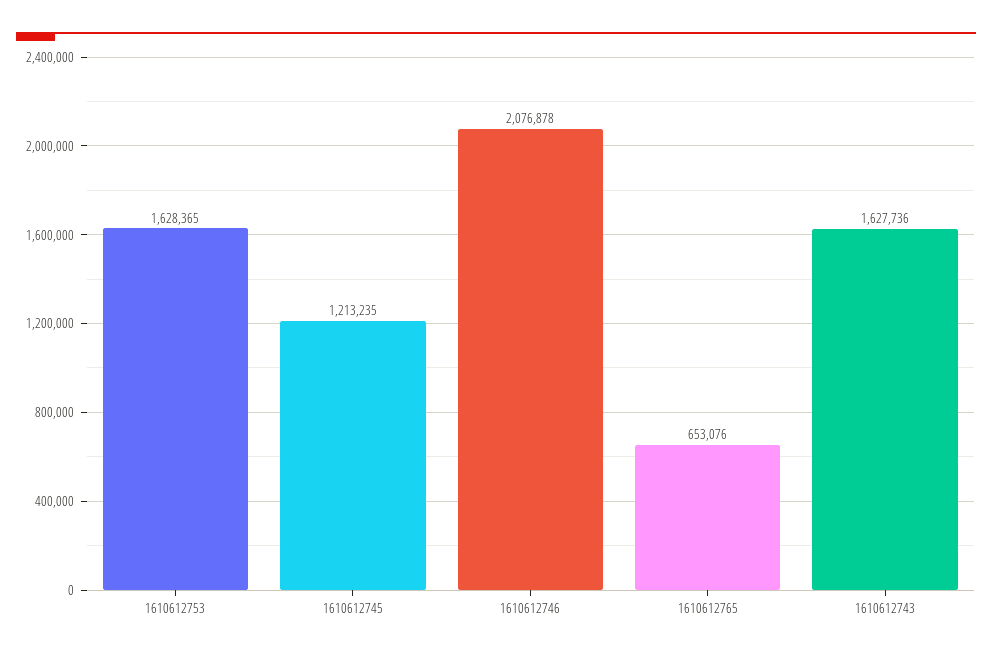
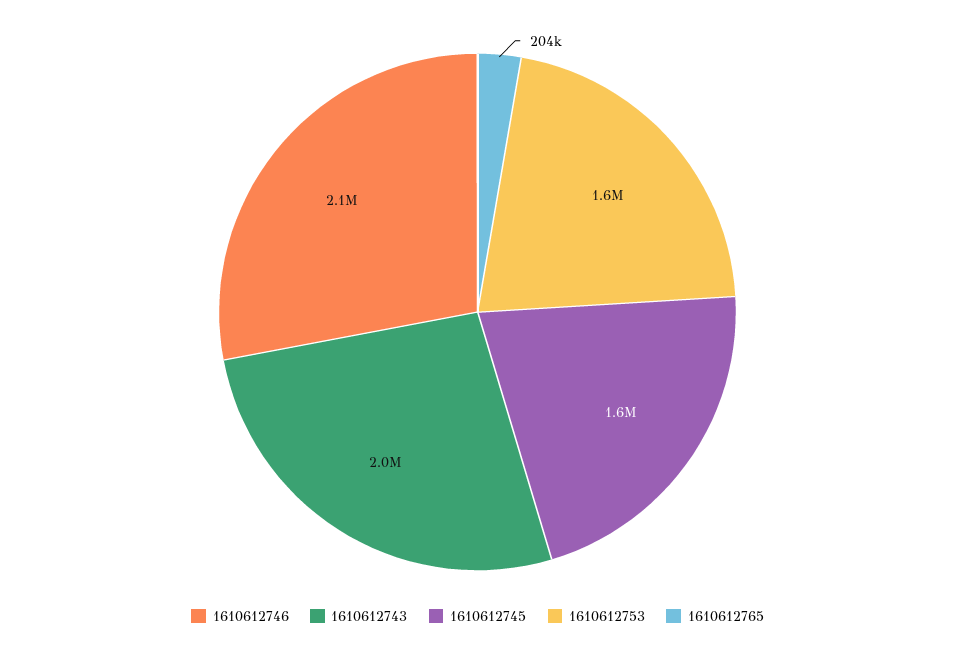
  {
    "1610612753": 1628365,
-   "1610612745": 1213235,
+   "1610612745": 1600000,
    "1610612746": 2076878,
-   "1610612765": 653076,
+   "1610612765": 204000,
-   "1610612743": 1627736
+   "1610612743": 2000000
  }

